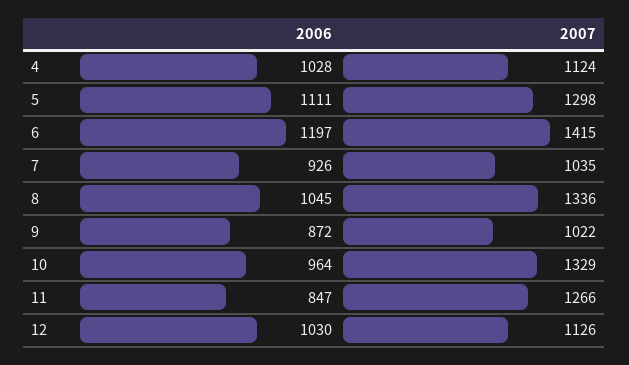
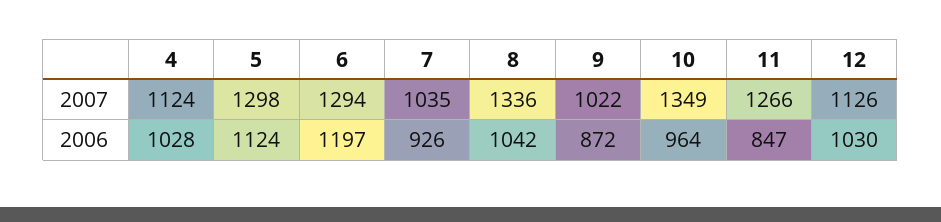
  {
    "2006": {
      "4": 1028,
-     "5": 1111,
+     "5": 1124,
      "6": 1197,
      "7": 926,
-     "8": 1045,
+     "8": 1042,
      "9": 872,
      "10": 964,
      "11": 847,
      "12": 1030
    },
    "2007": {
      "4": 1124,
      "5": 1298,
-     "6": 1415,
+     "6": 1294,
      "7": 1035,
      "8": 1336,
      "9": 1022,
-     "10": 1329,
+     "10": 1349,
      "11": 1266,
      "12": 1126
    }
  }

